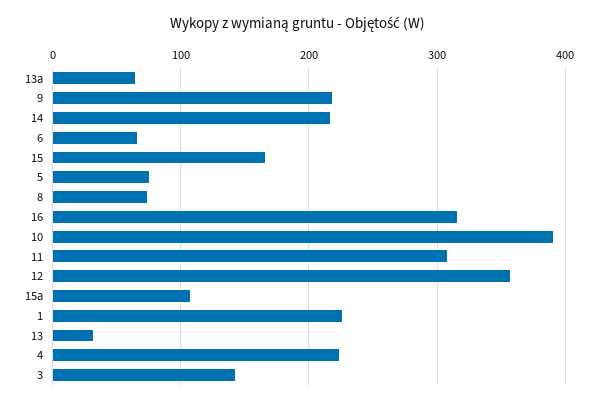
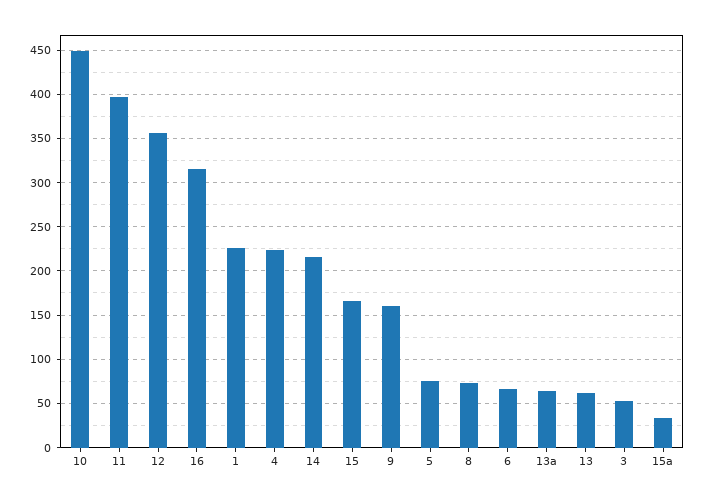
  {
    "13a": 60,
-   "9": 220,
+   "9": 160,
    "14": 220,
    "6": 70,
    "15": 170,
    "5": 80,
    "8": 70,
    "16": 320,
-   "10": 390,
+   "10": 450,
-   "11": 310,
+   "11": 400,
    "12": 360,
-   "15a": 110,
+   "15a": 30,
    "1": 230,
-   "13": 30,
+   "13": 60,
    "4": 220,
-   "3": 140
+   "3": 50
  }

